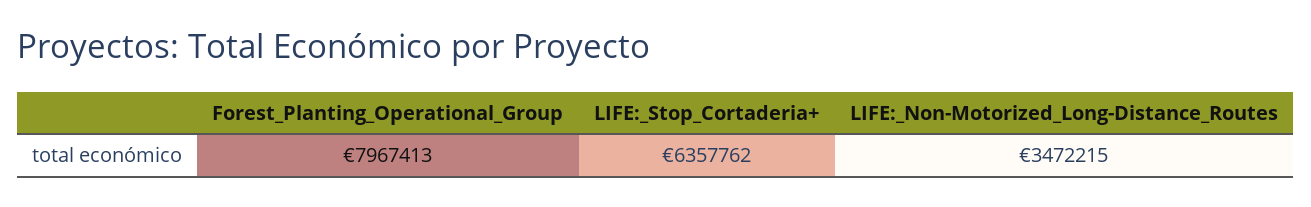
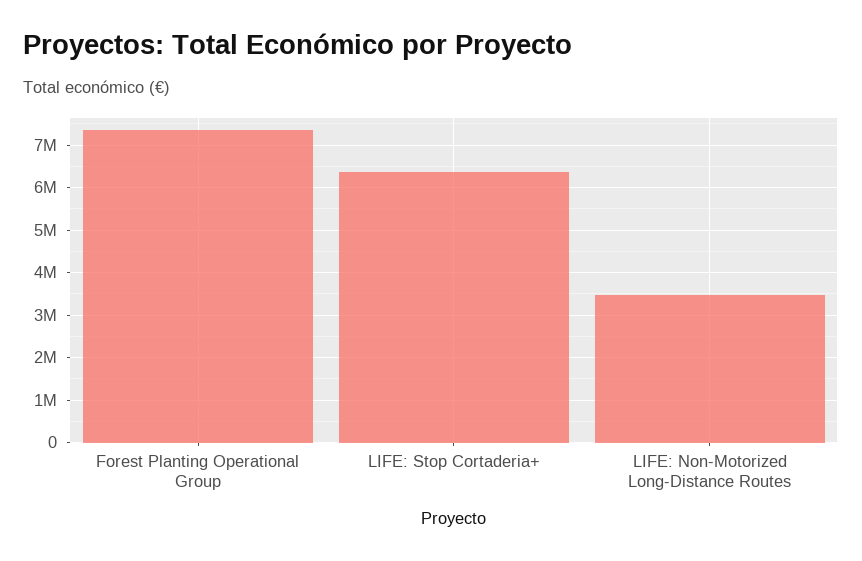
  {
-   "Forest_Planting_Operational_Group": 7967413,
+   "Forest_Planting_Operational_Group": 7400000,
    "LIFE:_Stop_Cortaderia+": 6357762,
    "LIFE:_Non-Motorized_Long-Distance_Routes": 3472215
  }

